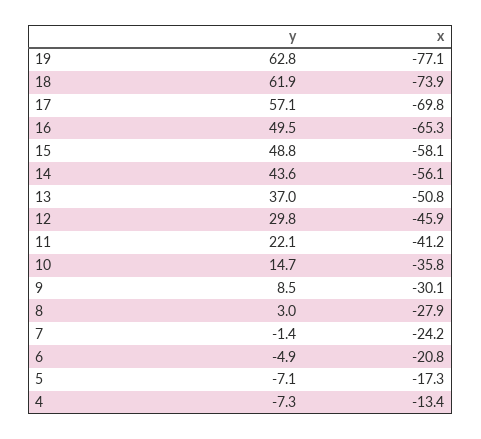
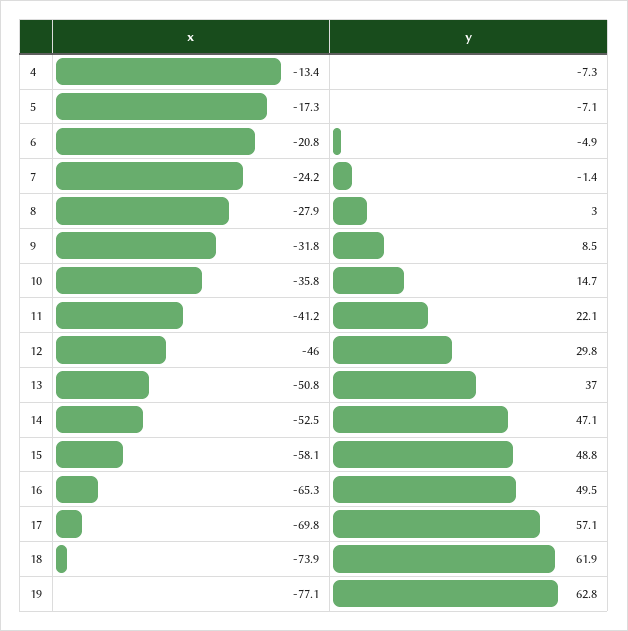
  {
    "y": {
      "19": 62.8,
      "18": 61.9,
      "17": 57.1,
      "16": 49.5,
      "15": 48.8,
-     "14": 43.6,
+     "14": 47.1,
      "13": 37,
      "12": 29.8,
      "11": 22.1,
      "10": 14.7,
      "9": 8.5,
      "8": 3,
      "7": -1.4,
      "6": -4.9,
      "5": -7.1,
      "4": -7.3
    },
    "x": {
      "19": -77.1,
      "18": -73.9,
      "17": -69.8,
      "16": -65.3,
      "15": -58.1,
-     "14": -56.1,
+     "14": -52.5,
      "13": -50.8,
-     "12": -45.9,
+     "12": -46,
      "11": -41.2,
      "10": -35.8,
-     "9": -30.1,
+     "9": -31.8,
      "8": -27.9,
      "7": -24.2,
      "6": -20.8,
      "5": -17.3,
      "4": -13.4
    }
  }

